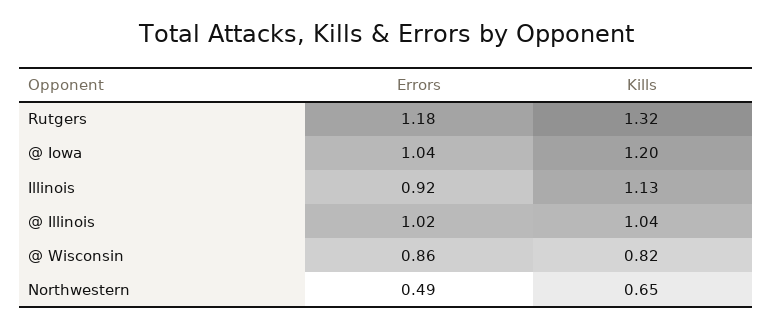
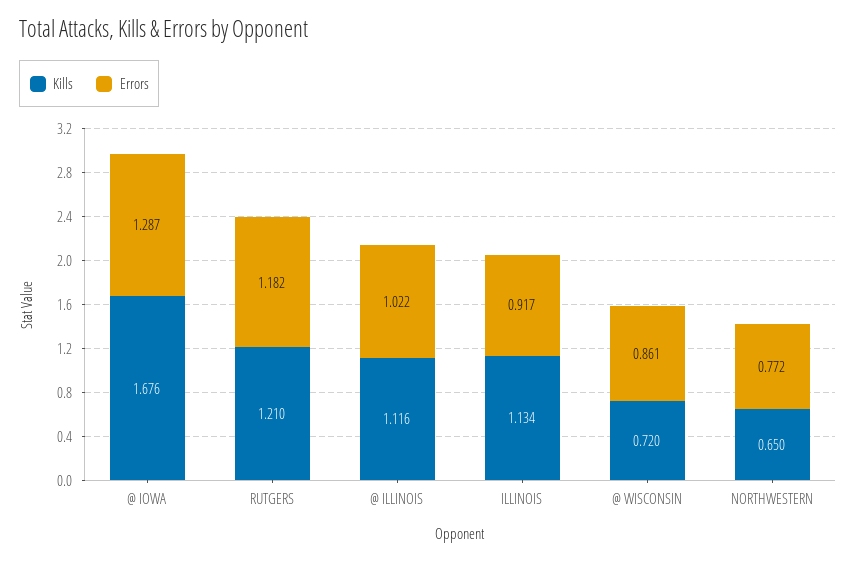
  {
    "Errors": {
      "Rutgers": 1.182,
-     "@ Iowa": 1.04,
+     "@ Iowa": 1.287,
      "Illinois": 0.917,
      "@ Illinois": 1.022,
      "@ Wisconsin": 0.861,
-     "Northwestern": 0.49
+     "Northwestern": 0.772
    },
    "Kills": {
-     "Rutgers": 1.32,
+     "Rutgers": 1.21,
-     "@ Iowa": 1.2,
+     "@ Iowa": 1.676,
      "Illinois": 1.134,
-     "@ Illinois": 1.04,
+     "@ Illinois": 1.116,
-     "@ Wisconsin": 0.82,
+     "@ Wisconsin": 0.72,
      "Northwestern": 0.65
    }
  }

